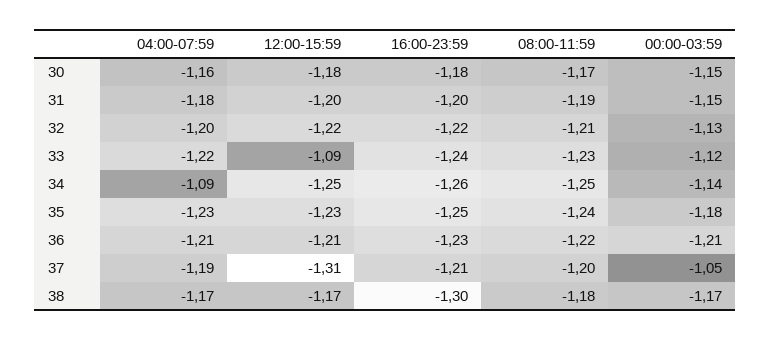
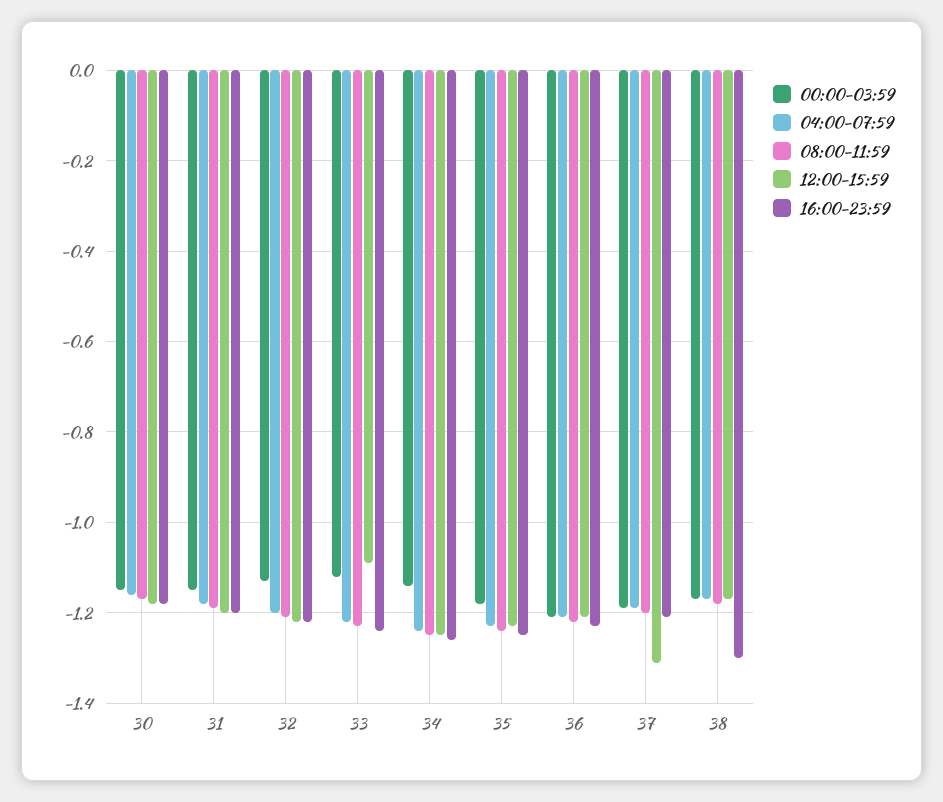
  {
    "04:00-07:59": {
      "30": -1.16,
      "31": -1.18,
      "32": -1.2,
      "33": -1.22,
-     "34": -1.09,
+     "34": -1.25,
      "35": -1.23,
      "36": -1.21,
      "37": -1.19,
      "38": -1.17
    },
    "12:00-15:59": {
      "30": -1.18,
      "31": -1.2,
      "32": -1.22,
      "33": -1.09,
      "34": -1.25,
      "35": -1.23,
      "36": -1.21,
      "37": -1.31,
      "38": -1.17
    },
    "16:00-23:59": {
      "30": -1.18,
      "31": -1.2,
      "32": -1.22,
      "33": -1.24,
      "34": -1.26,
      "35": -1.25,
      "36": -1.23,
      "37": -1.21,
      "38": -1.3
    },
    "08:00-11:59": {
      "30": -1.17,
      "31": -1.19,
      "32": -1.21,
      "33": -1.23,
      "34": -1.25,
      "35": -1.24,
      "36": -1.22,
      "37": -1.2,
      "38": -1.18
    },
    "00:00-03:59": {
      "30": -1.15,
      "31": -1.15,
      "32": -1.13,
      "33": -1.12,
      "34": -1.14,
      "35": -1.18,
      "36": -1.21,
-     "37": -1.05,
+     "37": -1.2,
      "38": -1.17
    }
  }

